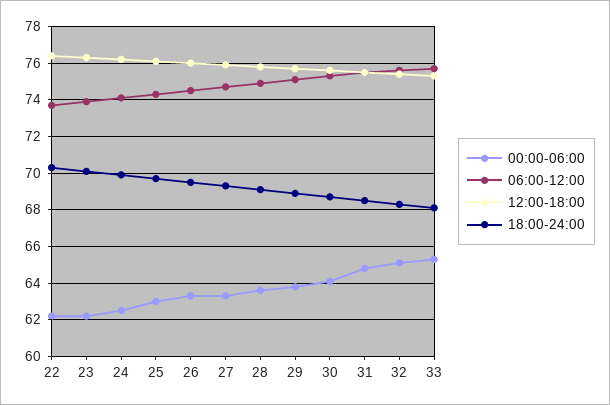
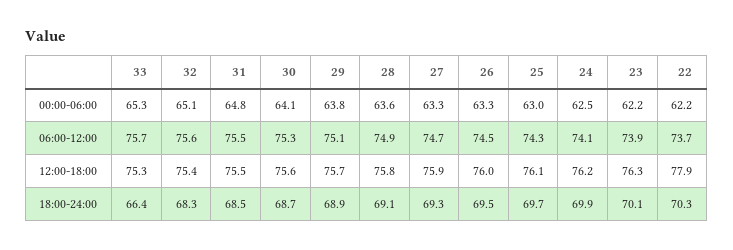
  {
    "00:00-06:00": {
      "22": 62.2,
      "23": 62.2,
      "24": 62.5,
      "25": 63,
      "26": 63.3,
      "27": 63.3,
      "28": 63.6,
      "29": 63.8,
      "30": 64.1,
      "31": 64.8,
      "32": 65.1,
      "33": 65.3
    },
    "06:00-12:00": {
      "22": 73.7,
      "23": 73.9,
      "24": 74.1,
      "25": 74.3,
      "26": 74.5,
      "27": 74.7,
      "28": 74.9,
      "29": 75.1,
      "30": 75.3,
      "31": 75.5,
      "32": 75.6,
      "33": 75.7
    },
    "12:00-18:00": {
-     "22": 76.5,
+     "22": 77.9,
      "23": 76.3,
      "24": 76.2,
      "25": 76.1,
      "26": 76,
      "27": 75.9,
      "28": 75.8,
      "29": 75.7,
      "30": 75.6,
      "31": 75.5,
      "32": 75.4,
      "33": 75.3
    },
    "18:00-24:00": {
      "22": 70.3,
      "23": 70.1,
      "24": 69.9,
      "25": 69.7,
      "26": 69.5,
      "27": 69.3,
      "28": 69.1,
      "29": 68.9,
      "30": 68.7,
      "31": 68.5,
      "32": 68.3,
-     "33": 68
+     "33": 66.4
    }
  }

